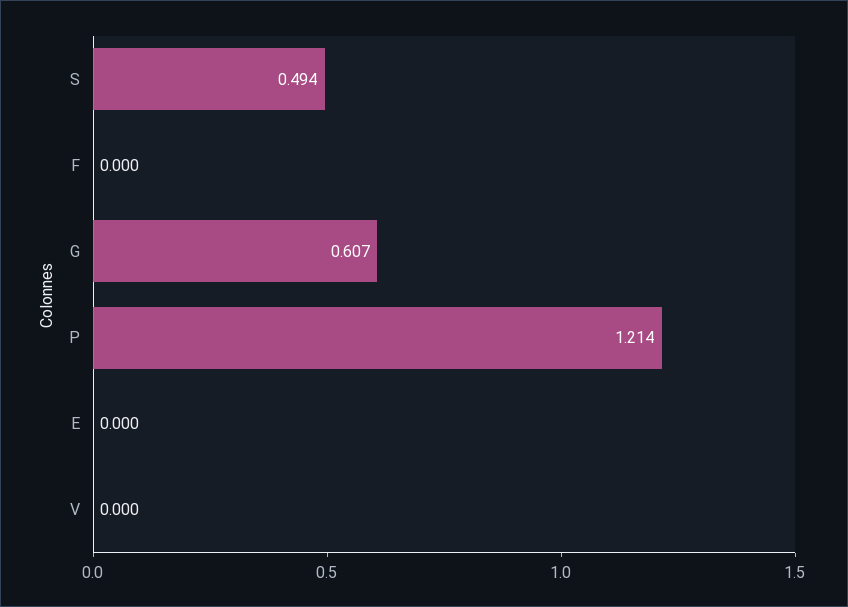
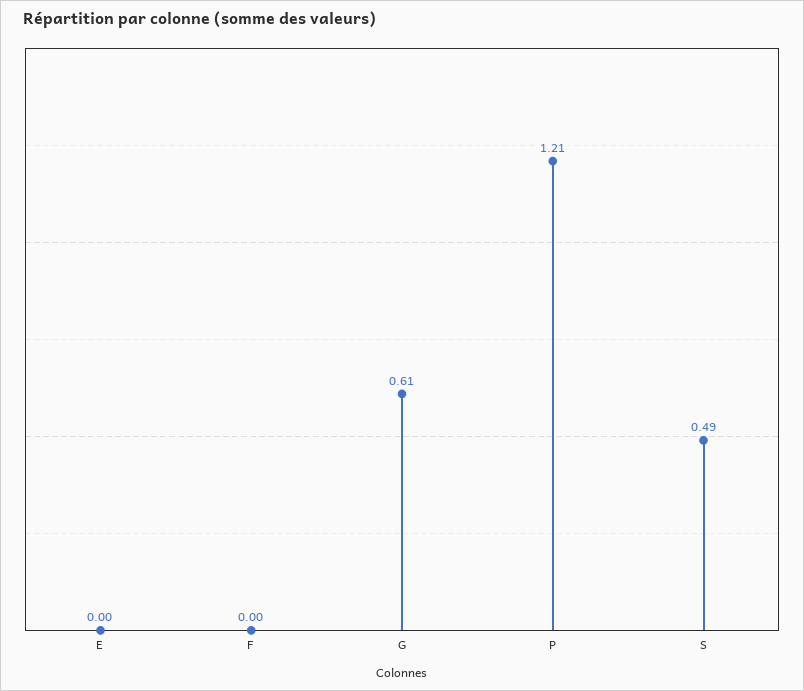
  {
    "S": 0.494,
    "F": 0,
    "G": 0.607,
    "P": 1.214,
-   "E": 0,
+   "E": 0
-   "V": 0
  }

